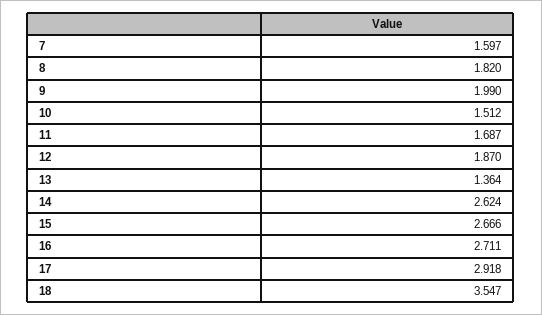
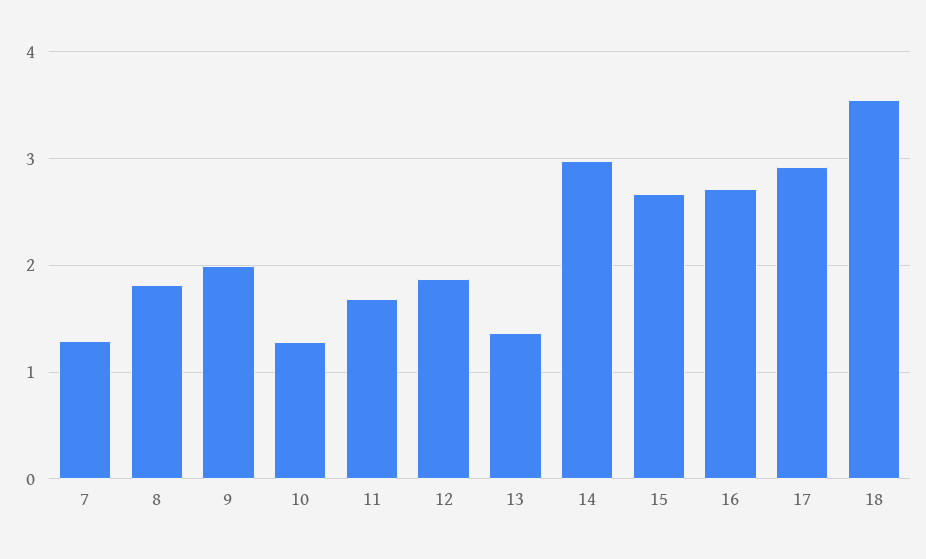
  {
-   "7": 1.597,
+   "7": 1.3,
    "8": 1.82,
    "9": 1.99,
-   "10": 1.512,
+   "10": 1.3,
    "11": 1.687,
    "12": 1.87,
    "13": 1.364,
-   "14": 2.624,
+   "14": 3,
    "15": 2.666,
    "16": 2.711,
    "17": 2.918,
    "18": 3.547
  }

